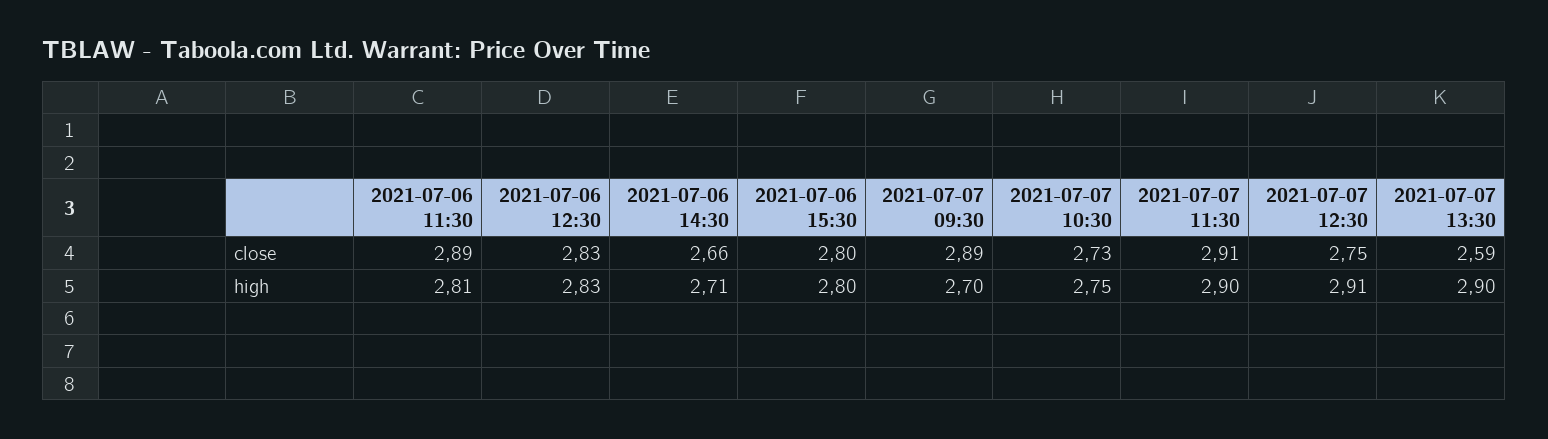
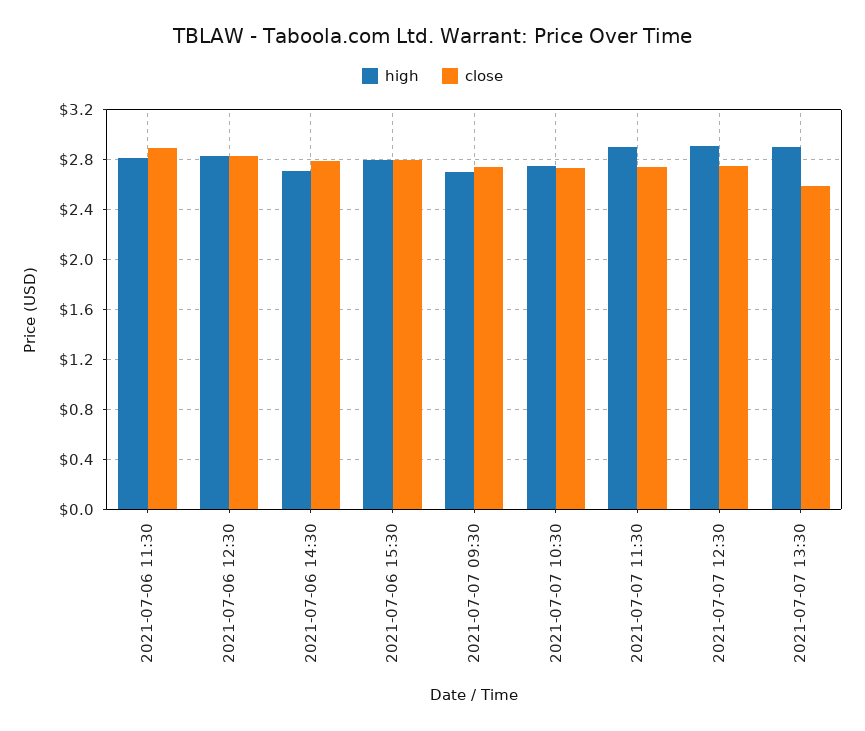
  {
    "close": {
      "2021-07-06 11:30": 2.89,
      "2021-07-06 12:30": 2.83,
-     "2021-07-06 14:30": 2.66,
+     "2021-07-06 14:30": 2.8,
      "2021-07-06 15:30": 2.8,
-     "2021-07-07 09:30": 2.89,
+     "2021-07-07 09:30": 2.75,
      "2021-07-07 10:30": 2.73,
-     "2021-07-07 11:30": 2.91,
+     "2021-07-07 11:30": 2.75,
      "2021-07-07 12:30": 2.75,
      "2021-07-07 13:30": 2.59
    },
    "high": {
      "2021-07-06 11:30": 2.81,
      "2021-07-06 12:30": 2.83,
      "2021-07-06 14:30": 2.71,
      "2021-07-06 15:30": 2.8,
      "2021-07-07 09:30": 2.7,
      "2021-07-07 10:30": 2.75,
      "2021-07-07 11:30": 2.9,
      "2021-07-07 12:30": 2.91,
      "2021-07-07 13:30": 2.9
    }
  }

